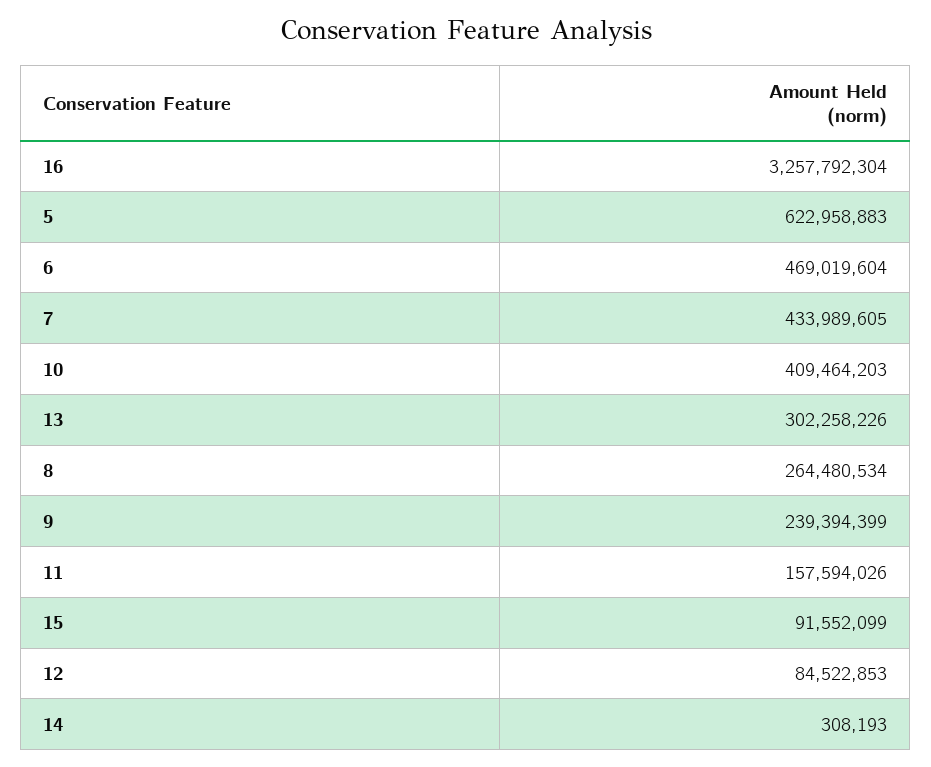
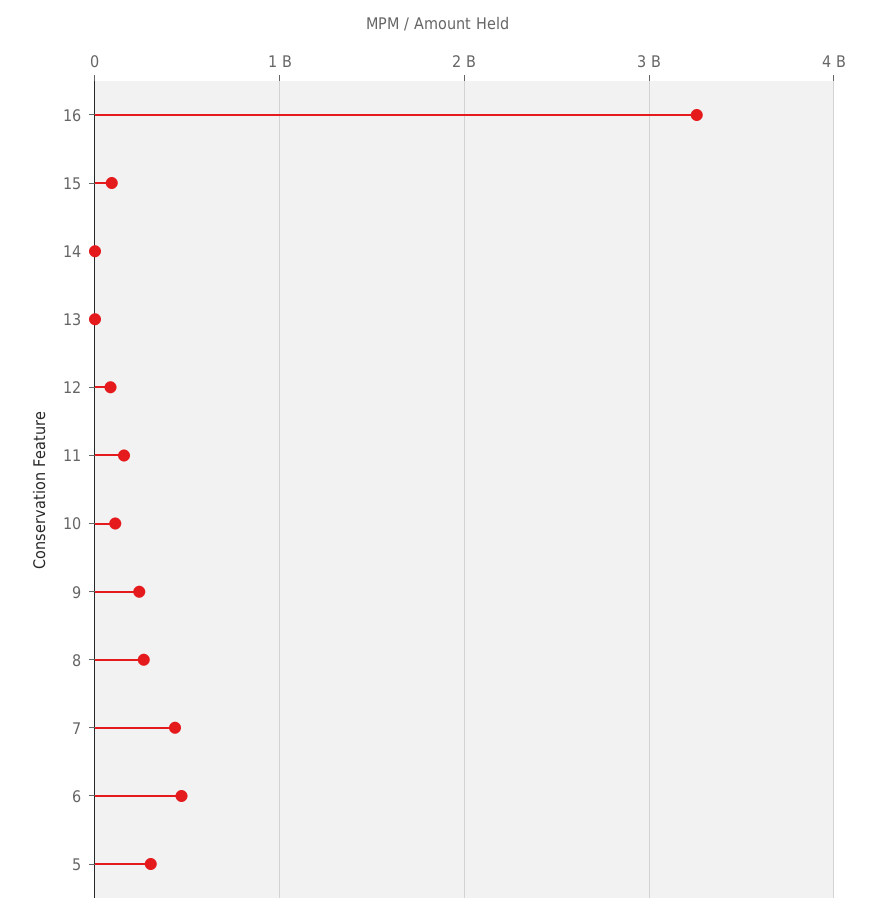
  {
    "16": 3257792304,
-   "5": 622958883,
+   "5": 300000000,
    "6": 469019604,
    "7": 433989605,
-   "10": 409464203,
+   "10": 100000000,
-   "13": 302258226,
+   "13": 0,
    "8": 264480534,
    "9": 239394399,
    "11": 157594026,
    "15": 91552099,
    "12": 84522853,
    "14": 308193
  }

